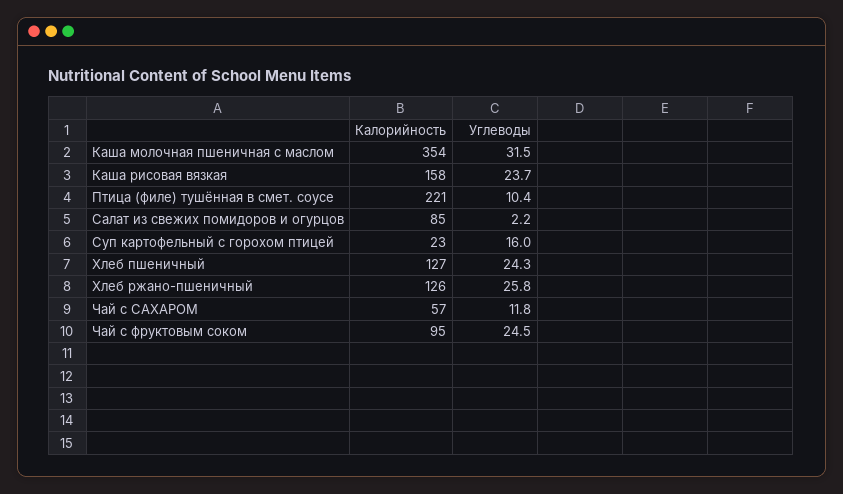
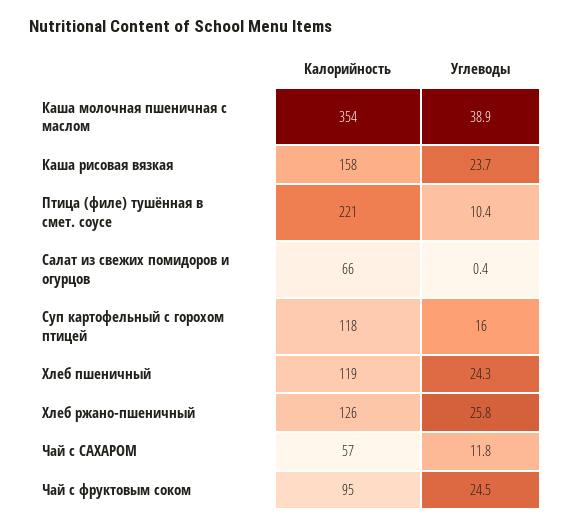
  {
    "Калорийность": {
      "Каша молочная пшеничная с маслом": 354,
      "Каша рисовая вязкая": 158,
      "Птица (филе) тушённая в смет. соусе": 221,
-     "Салат из свежих помидоров и огурцов": 85,
+     "Салат из свежих помидоров и огурцов": 66,
-     "Суп картофельный с горохом птицей": 23,
+     "Суп картофельный с горохом птицей": 118,
-     "Хлеб пшеничный": 127,
+     "Хлеб пшеничный": 119,
      "Хлеб ржано-пшеничный": 126,
      "Чай с САХАРОМ": 57,
      "Чай с фруктовым соком": 95
    },
    "Углеводы": {
-     "Каша молочная пшеничная с маслом": 31.5,
+     "Каша молочная пшеничная с маслом": 38.9,
      "Каша рисовая вязкая": 23.7,
      "Птица (филе) тушённая в смет. соусе": 10.4,
-     "Салат из свежих помидоров и огурцов": 2.2,
+     "Салат из свежих помидоров и огурцов": 0.4,
      "Суп картофельный с горохом птицей": 16,
      "Хлеб пшеничный": 24.3,
      "Хлеб ржано-пшеничный": 25.8,
      "Чай с САХАРОМ": 11.8,
      "Чай с фруктовым соком": 24.5
    }
  }

